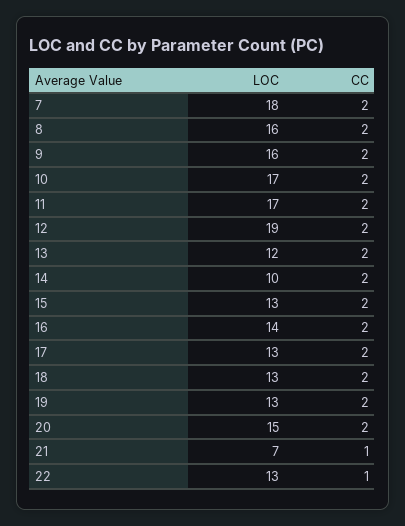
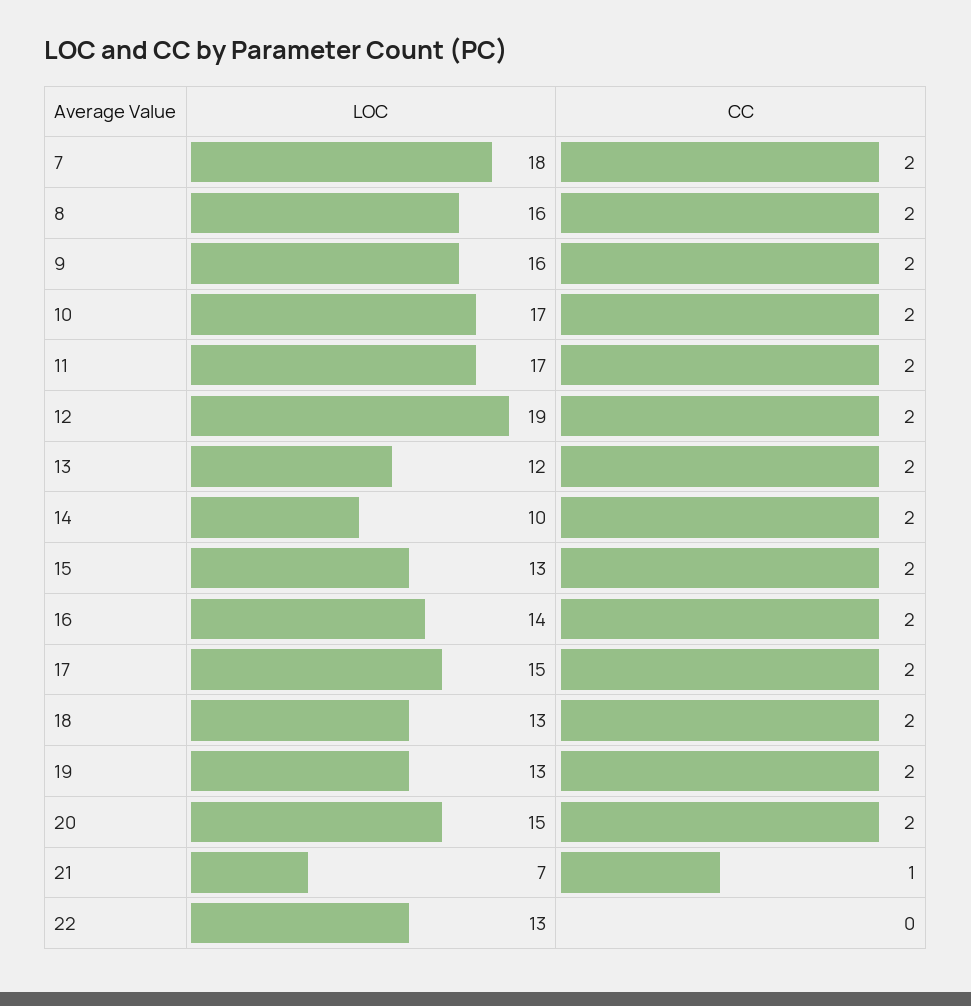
  {
    "LOC": {
      "7": 18,
      "8": 16,
      "9": 16,
      "10": 17,
      "11": 17,
      "12": 19,
      "13": 12,
      "14": 10,
      "15": 13,
      "16": 14,
-     "17": 13,
+     "17": 15,
      "18": 13,
      "19": 13,
      "20": 15,
      "21": 7,
      "22": 13
    },
    "CC": {
      "7": 2,
      "8": 2,
      "9": 2,
      "10": 2,
      "11": 2,
      "12": 2,
      "13": 2,
      "14": 2,
      "15": 2,
      "16": 2,
      "17": 2,
      "18": 2,
      "19": 2,
      "20": 2,
      "21": 1,
-     "22": 1
+     "22": 0
    }
  }

